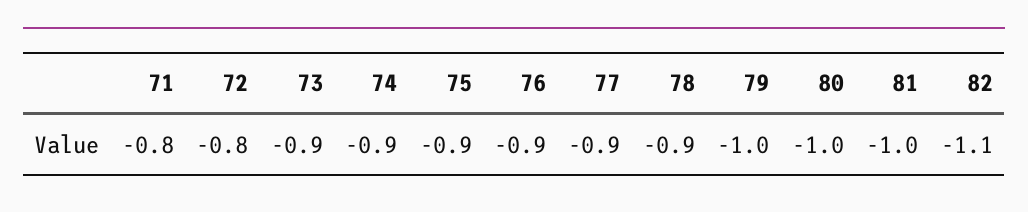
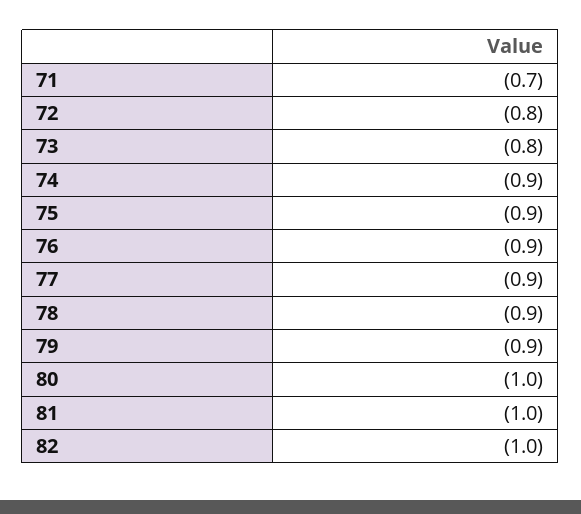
  {
-   "71": -0.8,
+   "71": -0.7,
    "72": -0.8,
-   "73": -0.9,
+   "73": -0.8,
    "74": -0.9,
    "75": -0.9,
    "76": -0.9,
    "77": -0.9,
    "78": -0.9,
-   "79": -1,
+   "79": -0.9,
    "80": -1,
    "81": -1,
-   "82": -1.1
+   "82": -1
  }

